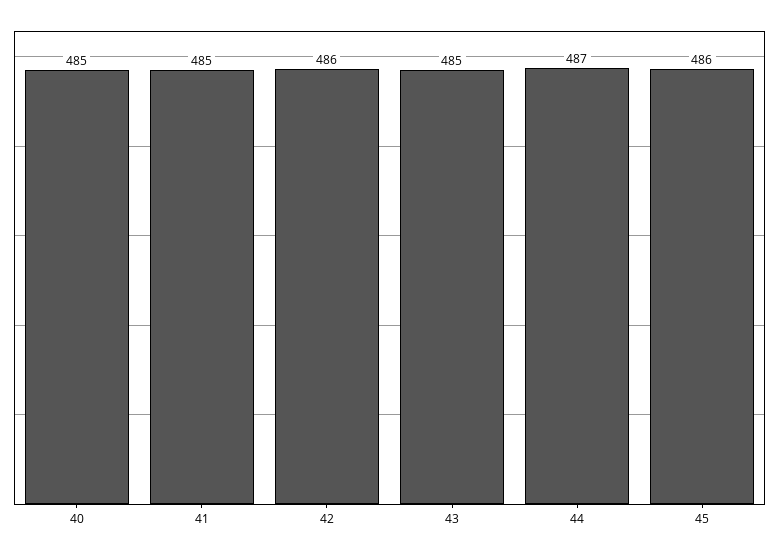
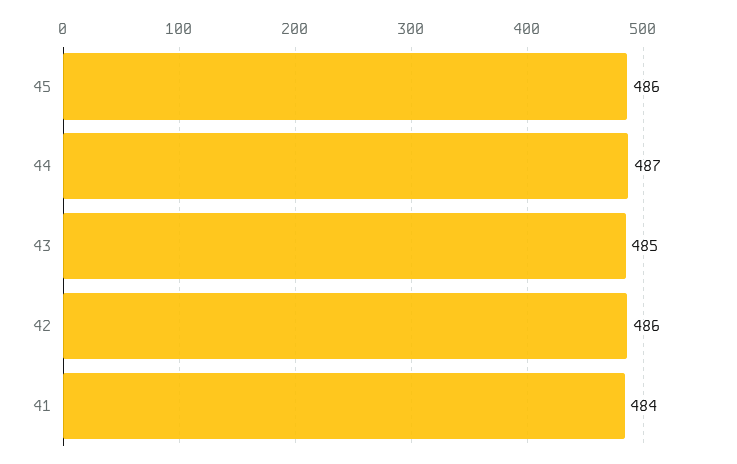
  {
-   "40": 485,
-   "41": 485,
+   "41": 484,
    "42": 486,
    "43": 485,
    "44": 487,
    "45": 486
  }

